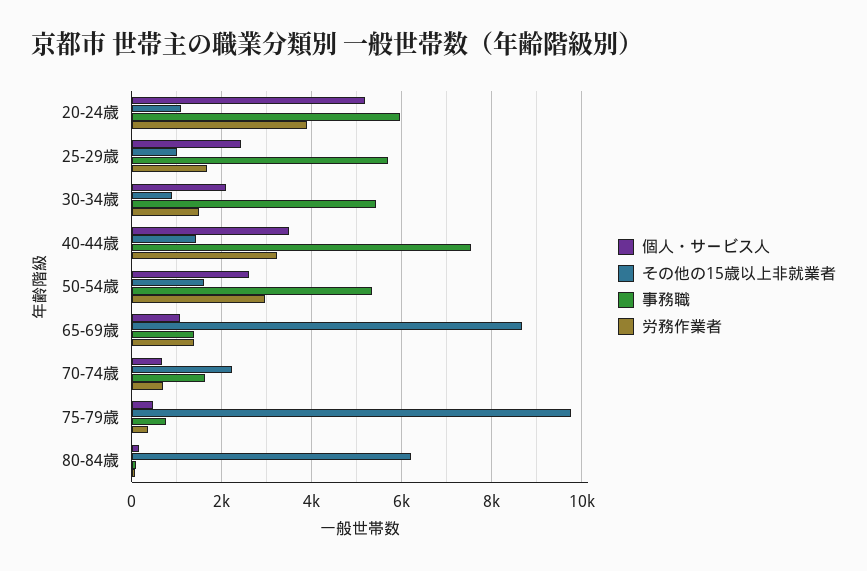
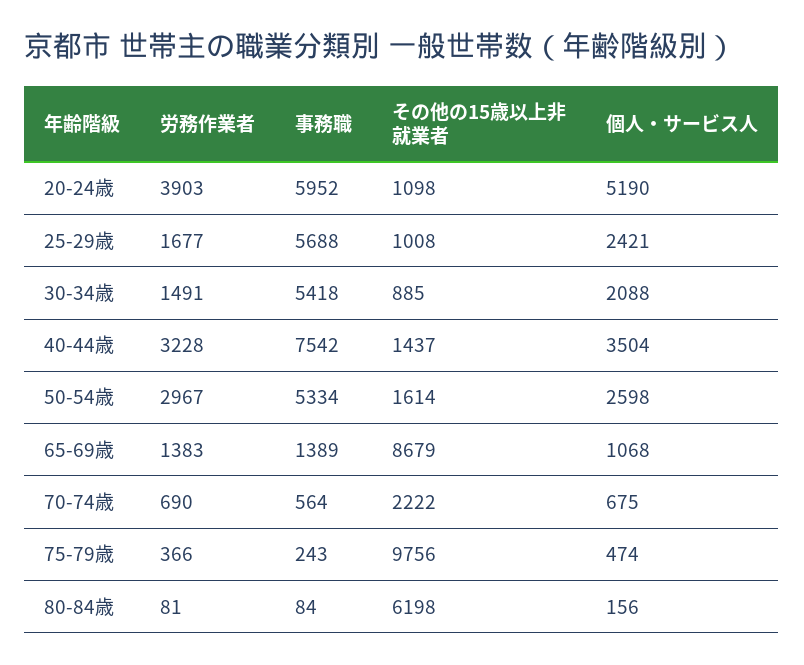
  {
    "個人・サービス人": {
      "20-24歳": 5190,
      "25-29歳": 2421,
      "30-34歳": 2088,
      "40-44歳": 3504,
      "50-54歳": 2598,
      "65-69歳": 1068,
      "70-74歳": 675,
      "75-79歳": 474,
      "80-84歳": 156
    },
    "その他の15歳以上非就業者": {
      "20-24歳": 1098,
      "25-29歳": 1008,
      "30-34歳": 885,
      "40-44歳": 1437,
      "50-54歳": 1614,
      "65-69歳": 8679,
      "70-74歳": 2222,
      "75-79歳": 9756,
      "80-84歳": 6198
    },
    "事務職": {
      "20-24歳": 5952,
      "25-29歳": 5688,
      "30-34歳": 5418,
      "40-44歳": 7542,
      "50-54歳": 5334,
      "65-69歳": 1389,
-     "70-74歳": 1600,
+     "70-74歳": 564,
-     "75-79歳": 800,
+     "75-79歳": 243,
      "80-84歳": 84
    },
    "労務作業者": {
      "20-24歳": 3903,
      "25-29歳": 1677,
      "30-34歳": 1491,
      "40-44歳": 3228,
      "50-54歳": 2967,
      "65-69歳": 1383,
      "70-74歳": 690,
      "75-79歳": 366,
      "80-84歳": 81
    }
  }

